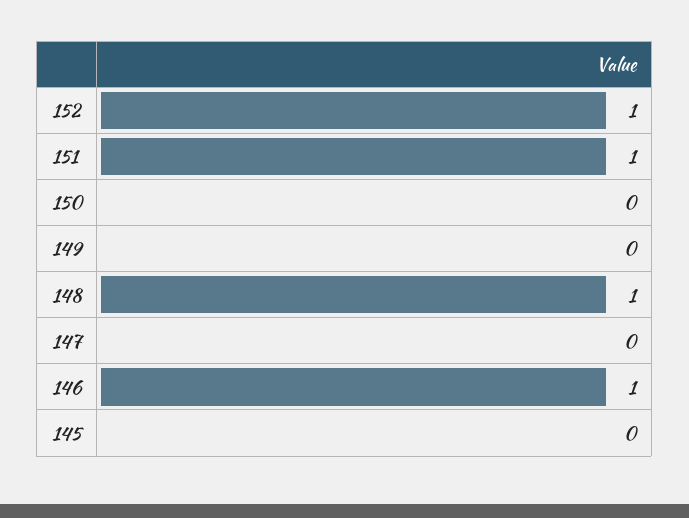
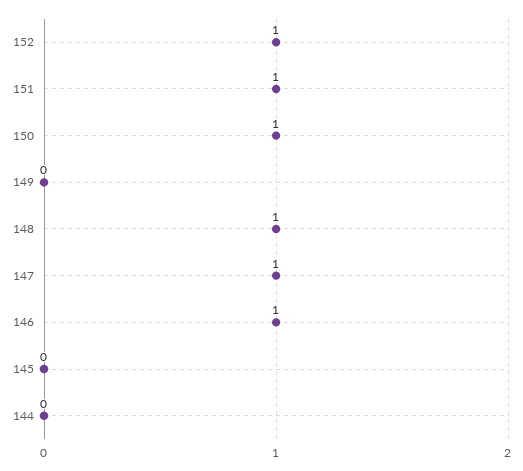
  {
    "152": 1,
    "151": 1,
-   "150": 0,
+   "150": 1,
    "149": 0,
    "148": 1,
-   "147": 0,
+   "147": 1,
    "146": 1,
-   "145": 0
+   "145": 0,
+   "144": 0
  }

